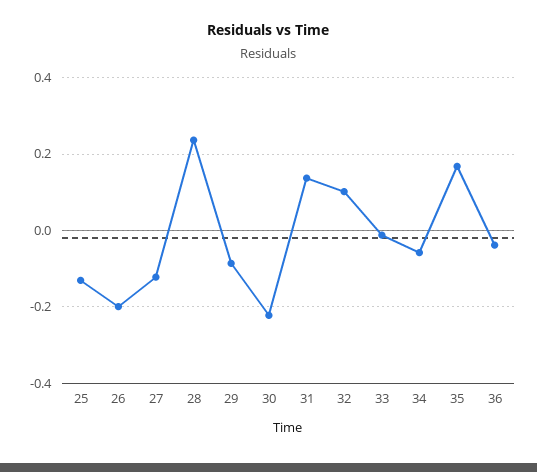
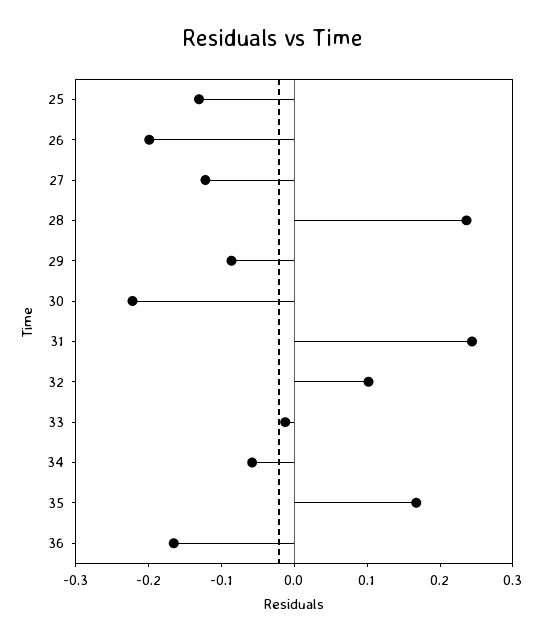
  {
    "25": -0.14,
    "26": -0.2,
    "27": -0.12,
    "28": 0.24,
    "29": -0.08,
    "30": -0.22,
-   "31": 0.14,
+   "31": 0.24,
    "32": 0.1,
    "33": -0.02,
    "34": -0.06,
    "35": 0.16,
-   "36": -0.04
+   "36": -0.16
  }

